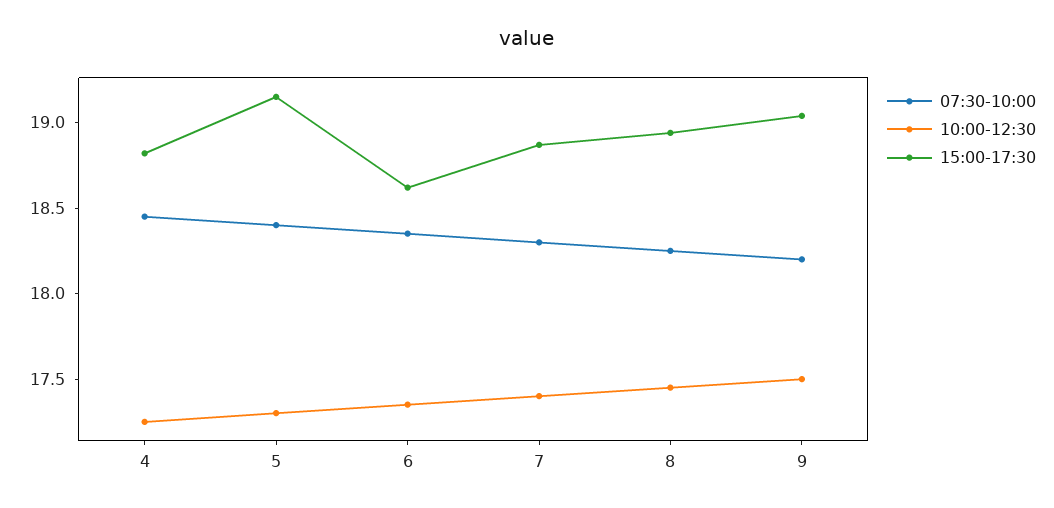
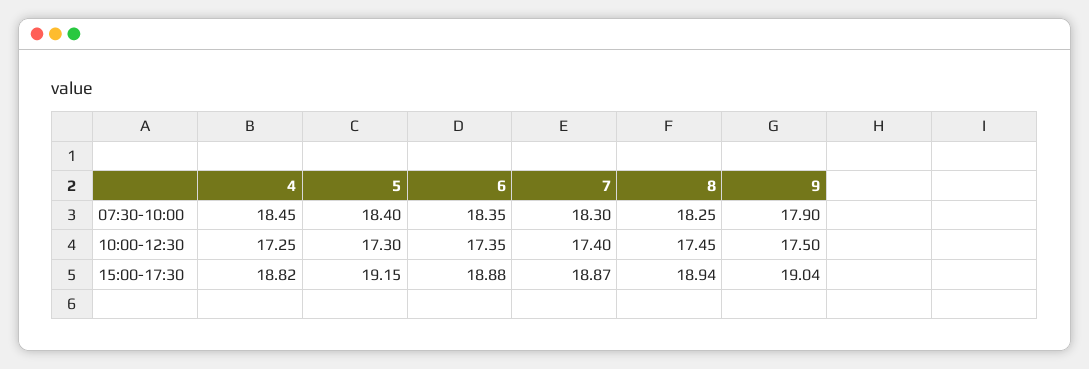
  {
    "07:30-10:00": {
      "4": 18.45,
      "5": 18.4,
      "6": 18.35,
      "7": 18.3,
      "8": 18.25,
-     "9": 18.2
+     "9": 17.9
    },
    "10:00-12:30": {
      "4": 17.25,
      "5": 17.3,
      "6": 17.35,
      "7": 17.4,
      "8": 17.45,
      "9": 17.5
    },
    "15:00-17:30": {
      "4": 18.82,
      "5": 19.15,
-     "6": 18.6,
+     "6": 18.88,
      "7": 18.87,
      "8": 18.94,
      "9": 19.04
    }
  }

